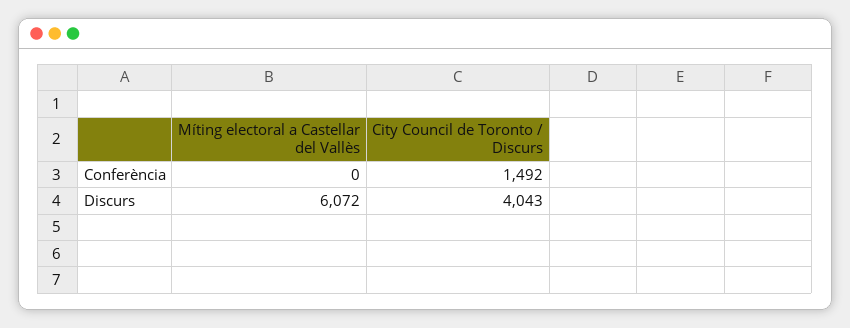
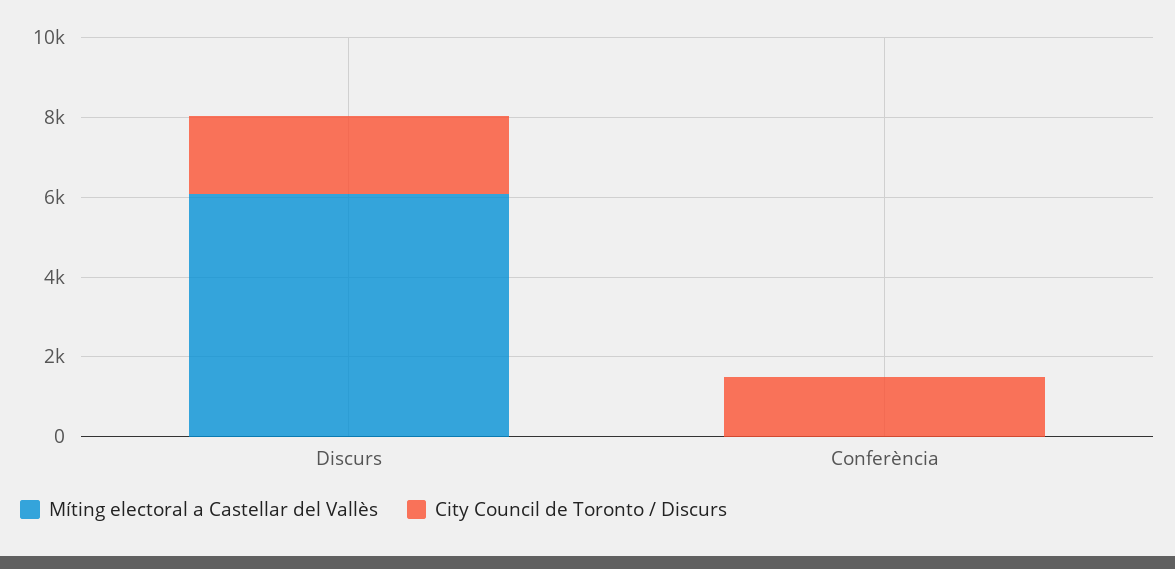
  {
    "Míting electoral a Castellar del Vallès": {
      "Conferència": 0,
      "Discurs": 6072
    },
    "City Council de Toronto / Discurs": {
      "Conferència": 1492,
-     "Discurs": 4043
+     "Discurs": 2000
    }
  }

